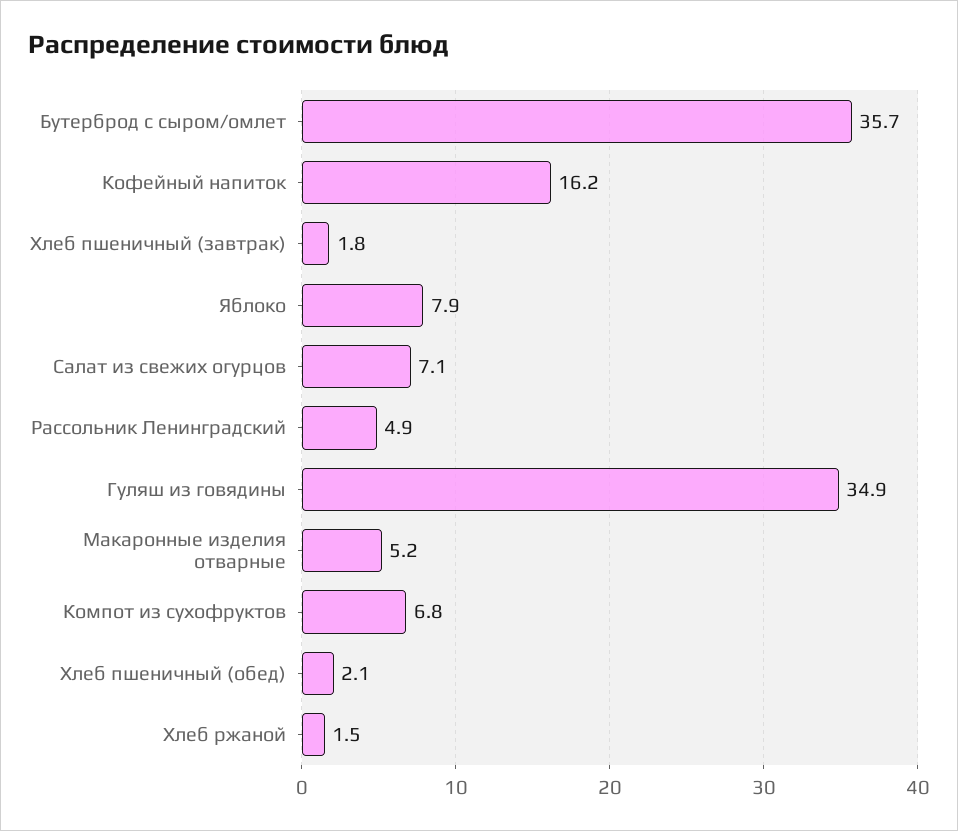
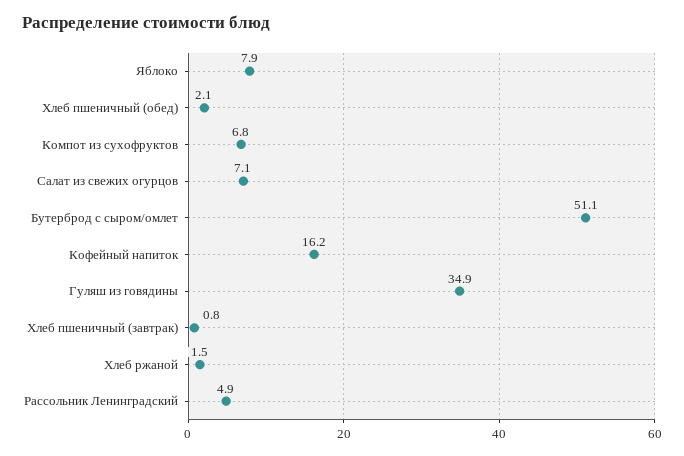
  {
-   "Бутерброд с сыром/омлет": 35.7,
+   "Бутерброд с сыром/омлет": 51.1,
    "Кофейный напиток": 16.2,
-   "Хлеб пшеничный (завтрак)": 1.8,
+   "Хлеб пшеничный (завтрак)": 0.8,
    "Яблоко": 7.9,
    "Салат из свежих огурцов": 7.1,
    "Рассольник Ленинградский": 4.9,
    "Гуляш из говядины": 34.9,
-   "Макаронные изделия отварные": 5.2,
    "Компот из сухофруктов": 6.8,
    "Хлеб пшеничный (обед)": 2.1,
    "Хлеб ржаной": 1.5
  }

